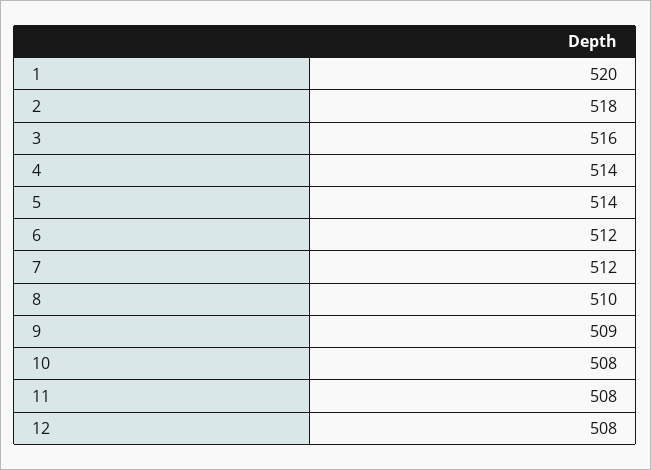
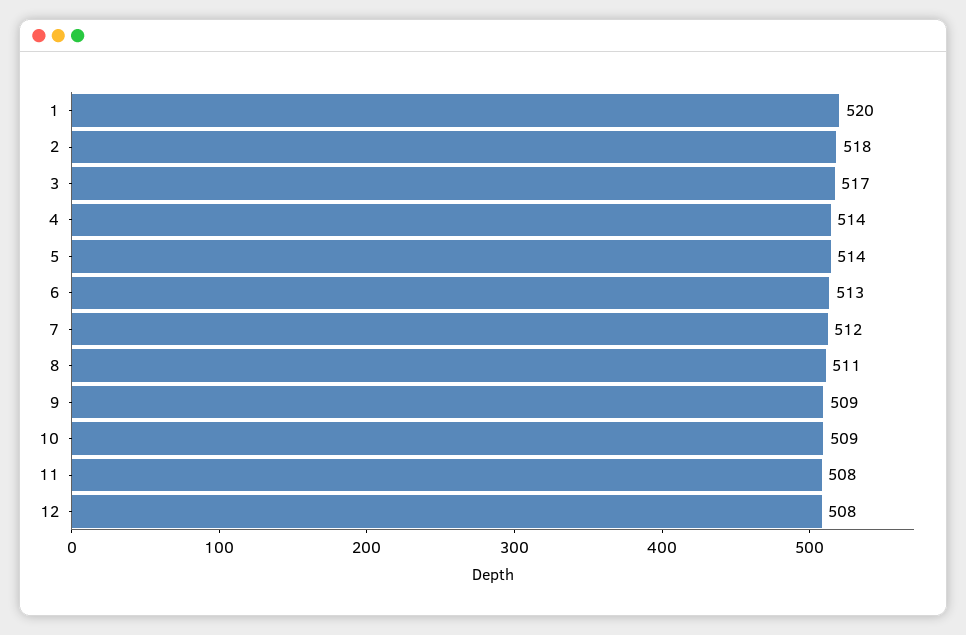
  {
    "1": 520,
    "2": 518,
-   "3": 516,
+   "3": 517,
    "4": 514,
    "5": 514,
-   "6": 512,
+   "6": 513,
    "7": 512,
-   "8": 510,
+   "8": 511,
    "9": 509,
-   "10": 508,
+   "10": 509,
    "11": 508,
    "12": 508
  }

